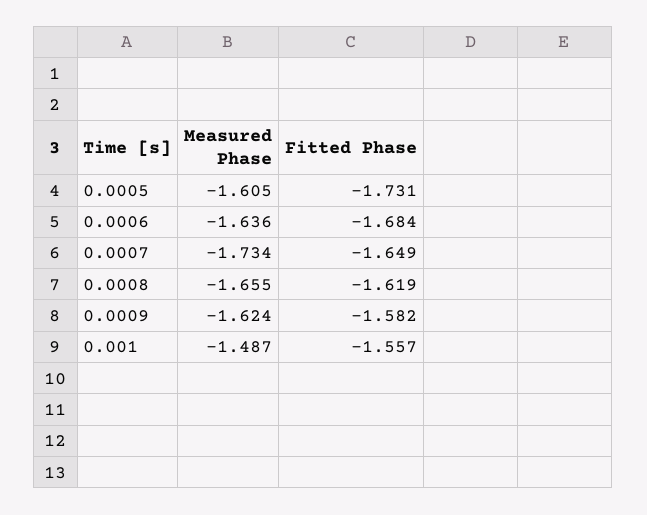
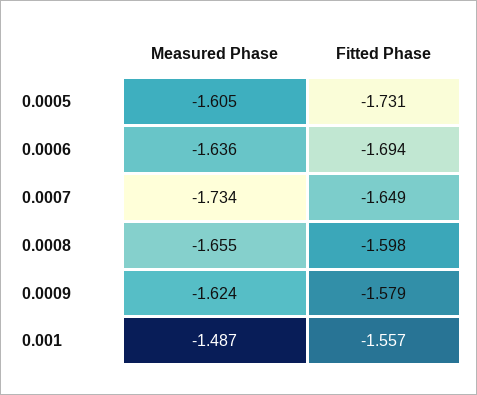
  {
    "Measured Phase": {
      "0.0005": -1.605,
      "0.0006": -1.636,
      "0.0007": -1.734,
      "0.0008": -1.655,
      "0.0009": -1.624,
      "0.001": -1.487
    },
    "Fitted Phase": {
      "0.0005": -1.731,
-     "0.0006": -1.684,
+     "0.0006": -1.694,
      "0.0007": -1.649,
-     "0.0008": -1.619,
+     "0.0008": -1.598,
-     "0.0009": -1.582,
+     "0.0009": -1.579,
      "0.001": -1.557
    }
  }

